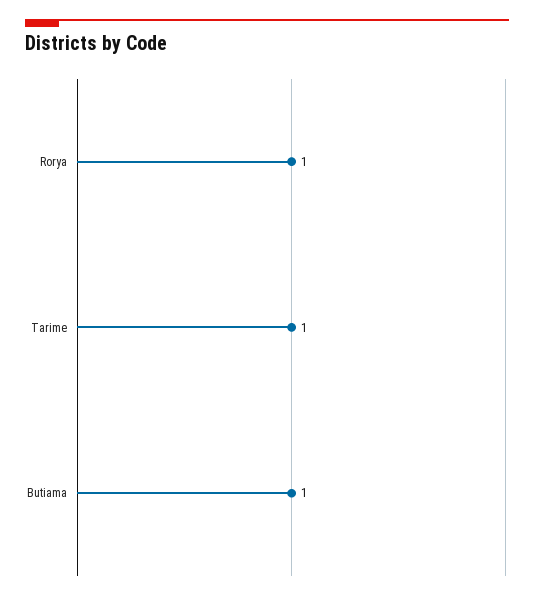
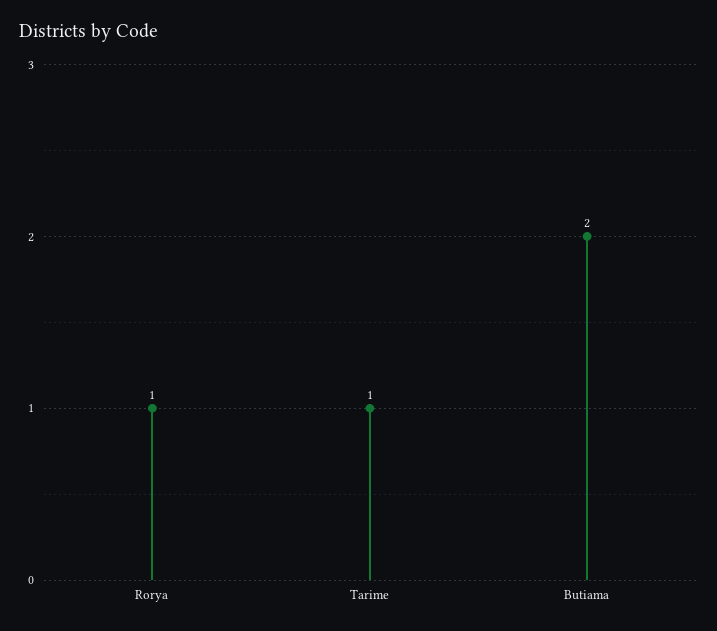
  {
    "Rorya": 1,
    "Tarime": 1,
-   "Butiama": 1
+   "Butiama": 2
  }

